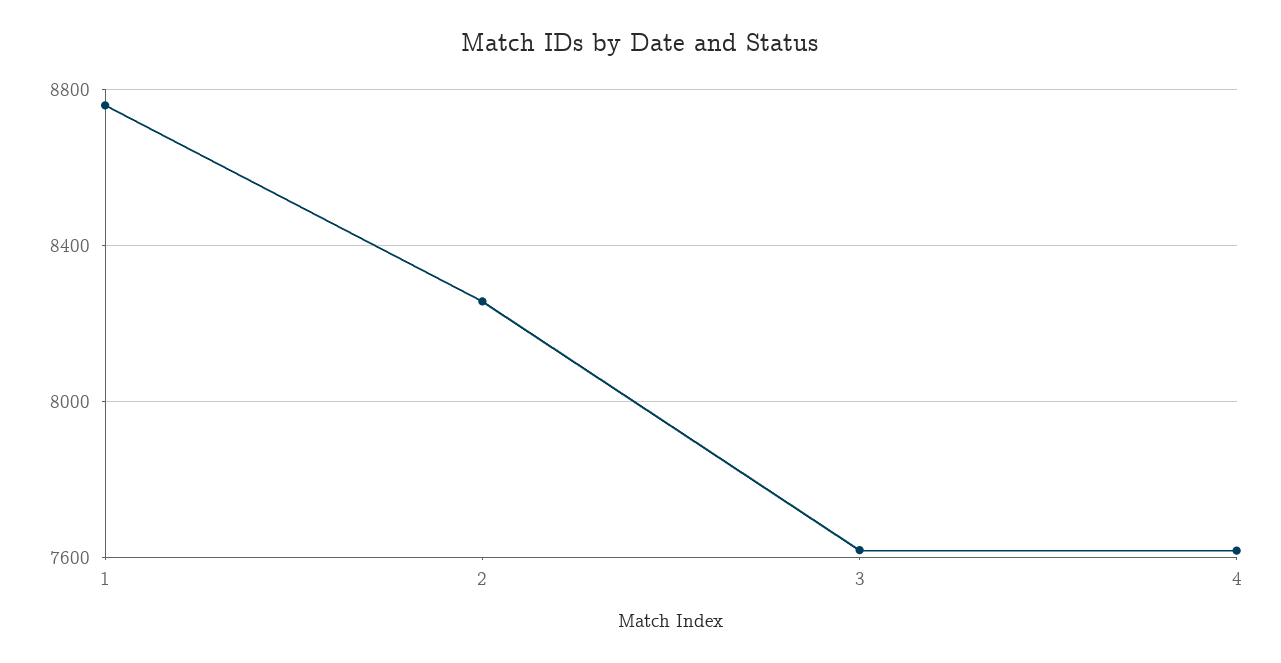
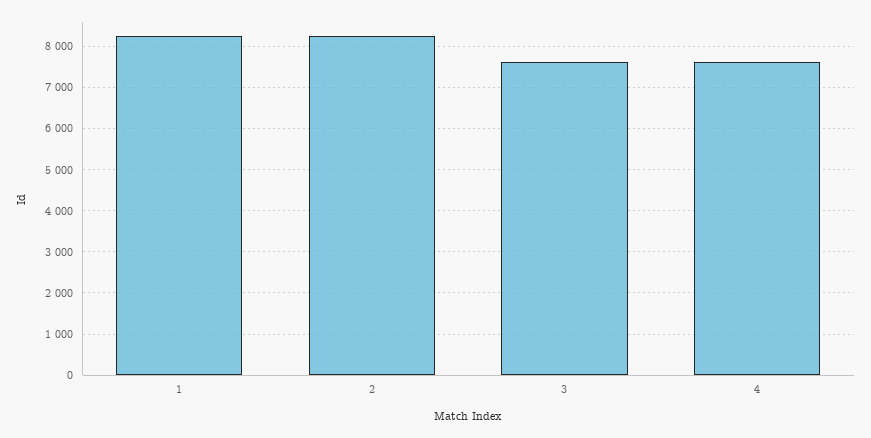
  {
-   "1": 8750,
+   "1": 8200,
    "2": 8250,
    "3": 7600,
    "4": 7600
  }

